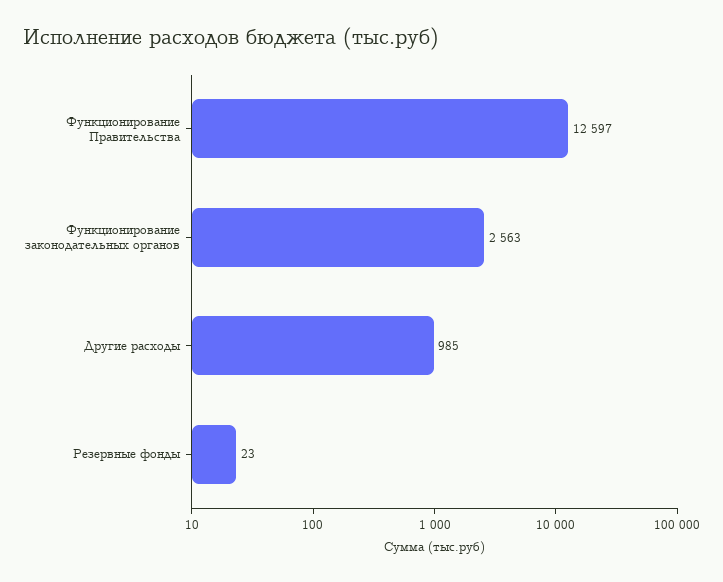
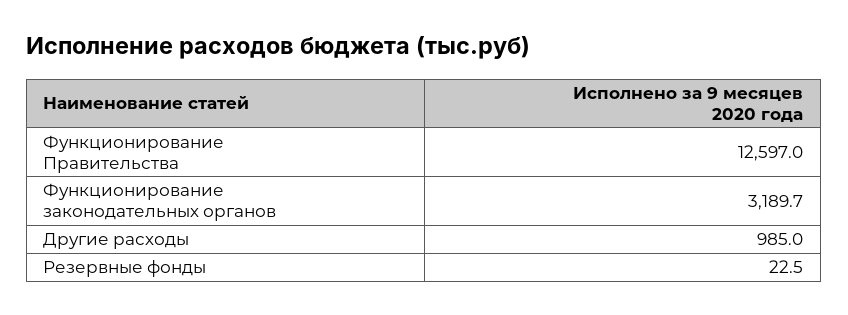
  {
    "Функционирование Правительства": 12597,
-   "Функционирование законодательных органов": 2563,
+   "Функционирование законодательных органов": 3189.7,
    "Другие расходы": 985,
    "Резервные фонды": 22.5
  }

